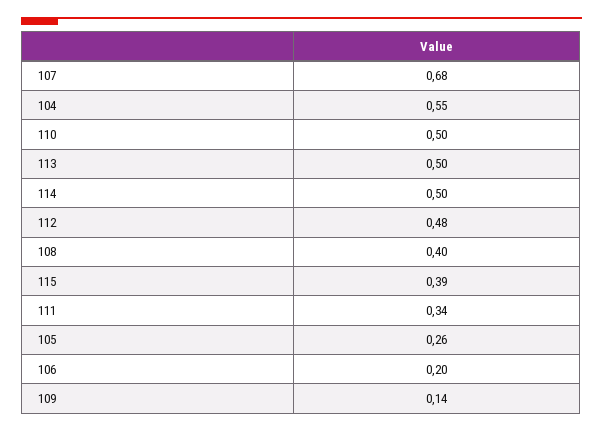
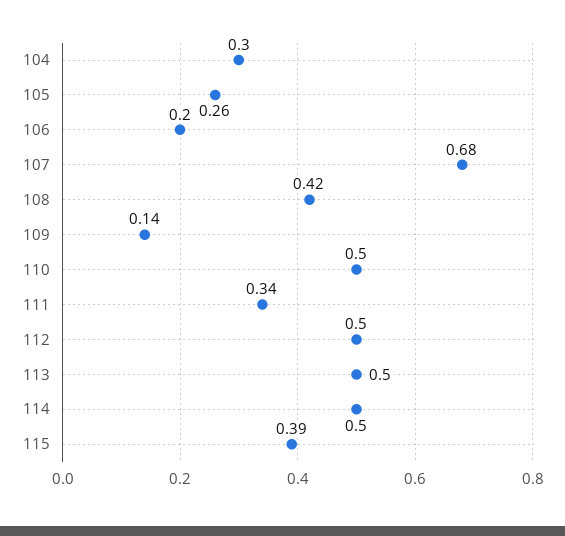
  {
    "107": 0.68,
-   "104": 0.55,
+   "104": 0.3,
    "110": 0.5,
    "113": 0.5,
    "114": 0.5,
-   "112": 0.48,
+   "112": 0.5,
-   "108": 0.4,
+   "108": 0.42,
    "115": 0.39,
    "111": 0.34,
    "105": 0.26,
    "106": 0.2,
    "109": 0.14
  }

